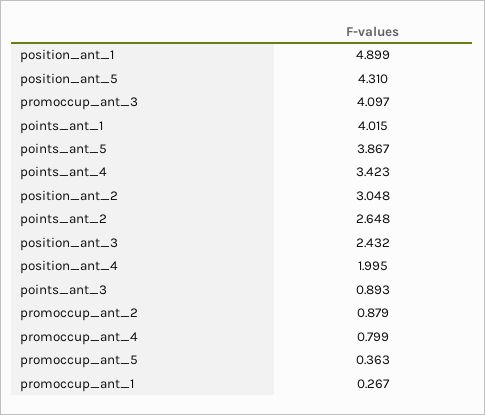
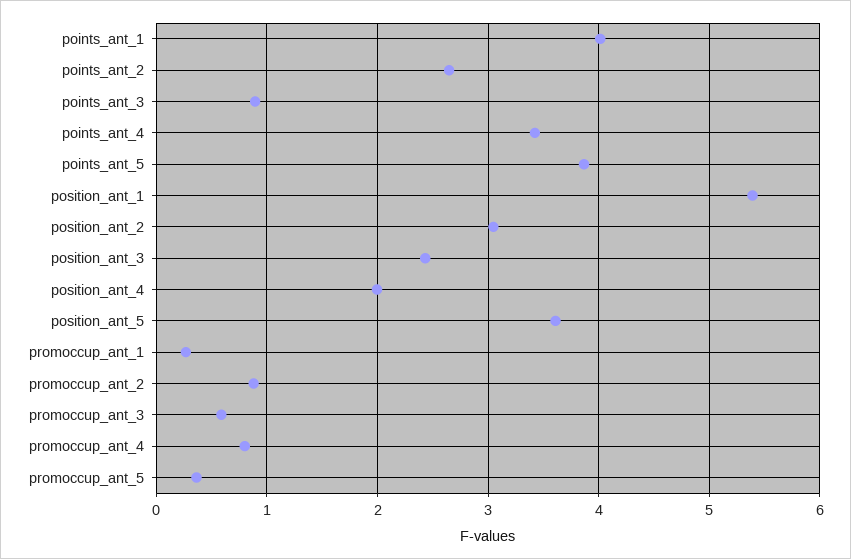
  {
-   "position_ant_1": 4.899,
+   "position_ant_1": 5.4,
-   "position_ant_5": 4.31,
+   "position_ant_5": 3.6,
-   "promoccup_ant_3": 4.097,
+   "promoccup_ant_3": 0.6,
    "points_ant_1": 4.015,
    "points_ant_5": 3.867,
    "points_ant_4": 3.423,
    "position_ant_2": 3.048,
    "points_ant_2": 2.648,
    "position_ant_3": 2.432,
    "position_ant_4": 1.995,
    "points_ant_3": 0.893,
    "promoccup_ant_2": 0.879,
    "promoccup_ant_4": 0.799,
    "promoccup_ant_5": 0.363,
    "promoccup_ant_1": 0.267
  }

